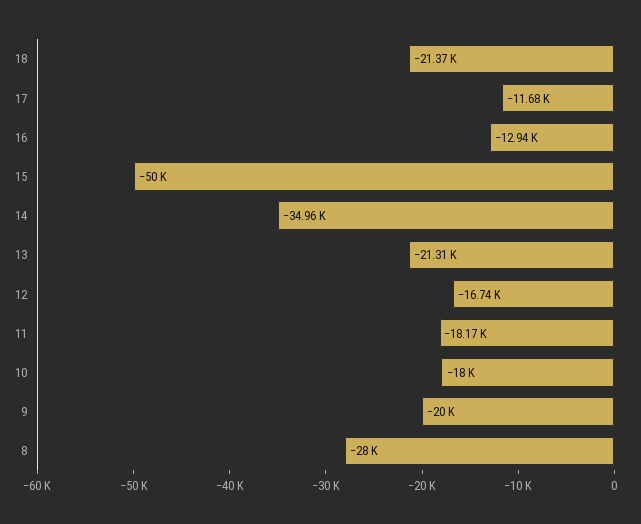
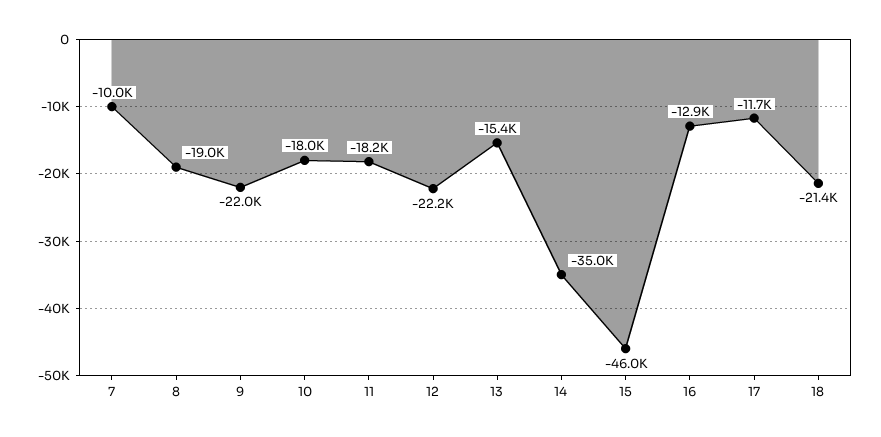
  {
    "18": -21370,
    "17": -11680,
    "16": -12940,
-   "15": -50000,
+   "15": -46000,
    "14": -34960,
-   "13": -21310,
+   "13": -15400,
-   "12": -16740,
+   "12": -22200,
    "11": -18170,
    "10": -18000,
-   "9": -20000,
+   "9": -22000,
-   "8": -28000
+   "8": -19000,
+   "7": -10000
  }

